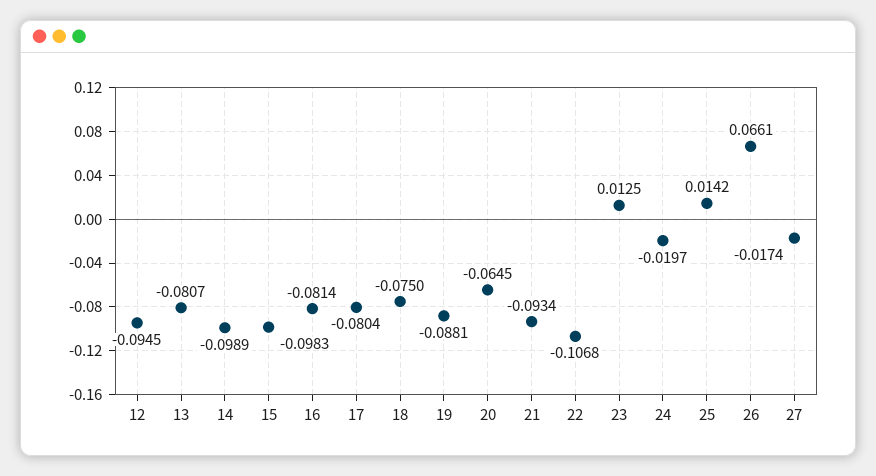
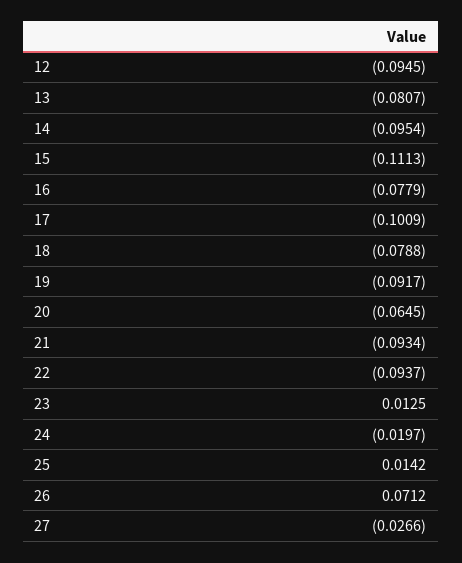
  {
    "12": -0.0945,
    "13": -0.0807,
-   "14": -0.0989,
+   "14": -0.0954,
-   "15": -0.0983,
+   "15": -0.1113,
-   "16": -0.0814,
+   "16": -0.0779,
-   "17": -0.0804,
+   "17": -0.1009,
-   "18": -0.075,
+   "18": -0.0788,
-   "19": -0.0881,
+   "19": -0.0917,
    "20": -0.0645,
    "21": -0.0934,
-   "22": -0.1068,
+   "22": -0.0937,
    "23": 0.0125,
    "24": -0.0197,
    "25": 0.0142,
-   "26": 0.0661,
+   "26": 0.0712,
-   "27": -0.0174
+   "27": -0.0266
  }

